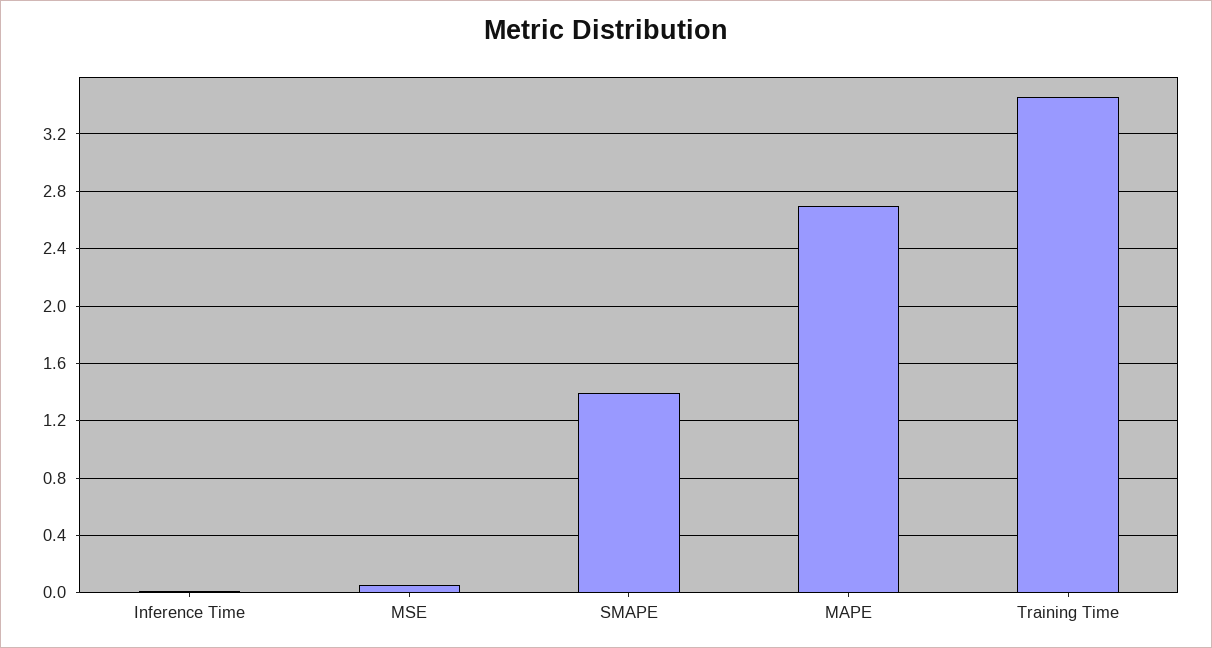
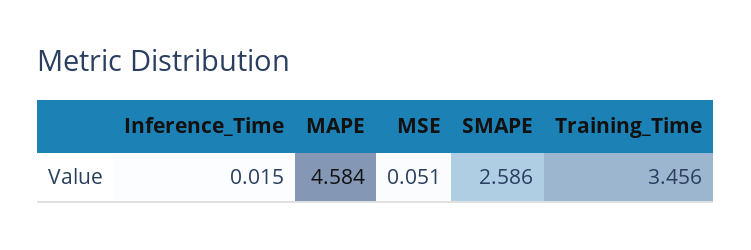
  {
    "Inference Time": 0.015,
    "MSE": 0.051,
-   "SMAPE": 1.4,
+   "SMAPE": 2.586,
-   "MAPE": 2.7,
+   "MAPE": 4.584,
    "Training Time": 3.456
  }

